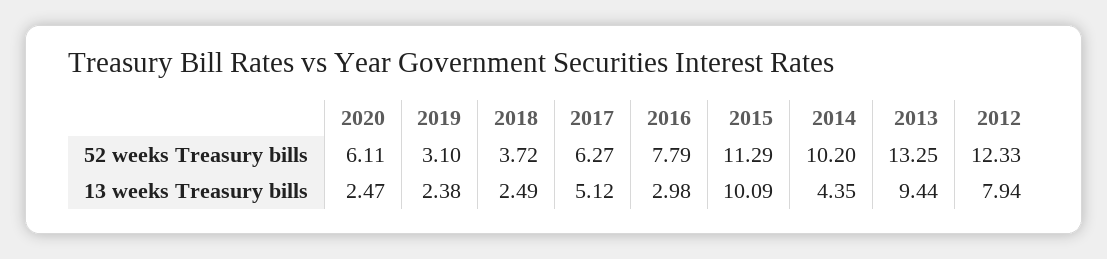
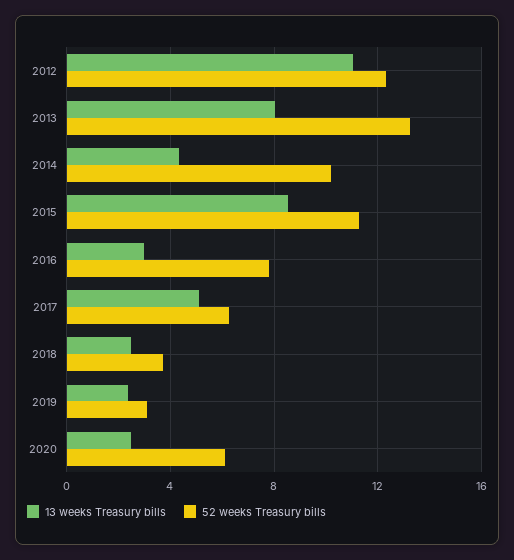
  {
    "52 weeks Treasury bills": {
      "2020": 6.11,
      "2019": 3.1,
      "2018": 3.72,
      "2017": 6.27,
      "2016": 7.79,
      "2015": 11.29,
      "2014": 10.2,
      "2013": 13.25,
      "2012": 12.33
    },
    "13 weeks Treasury bills": {
      "2020": 2.47,
      "2019": 2.38,
      "2018": 2.49,
      "2017": 5.12,
      "2016": 2.98,
-     "2015": 10.09,
+     "2015": 8.5,
      "2014": 4.35,
-     "2013": 9.44,
+     "2013": 8,
-     "2012": 7.94
+     "2012": 11
    }
  }

